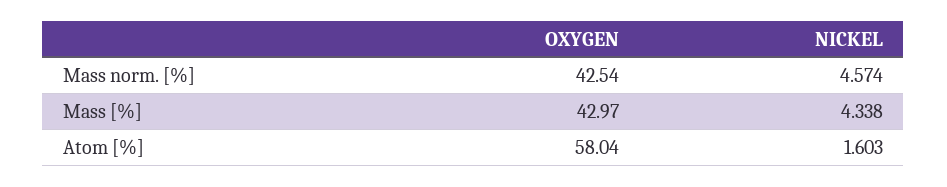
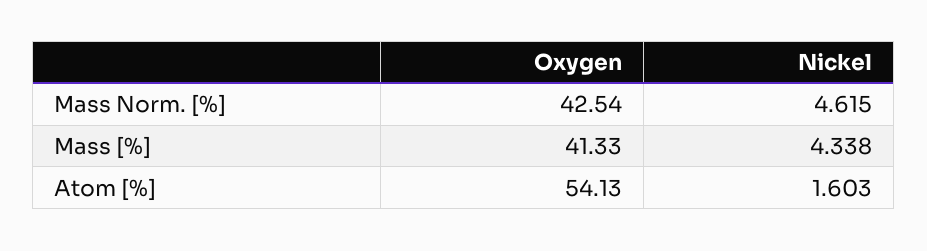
  {
    "OXYGEN": {
      "Mass norm. [%]": 42.54,
-     "Mass [%]": 42.97,
+     "Mass [%]": 41.33,
-     "Atom [%]": 58.04
+     "Atom [%]": 54.13
    },
    "NICKEL": {
-     "Mass norm. [%]": 4.574,
+     "Mass norm. [%]": 4.615,
      "Mass [%]": 4.338,
      "Atom [%]": 1.603
    }
  }

